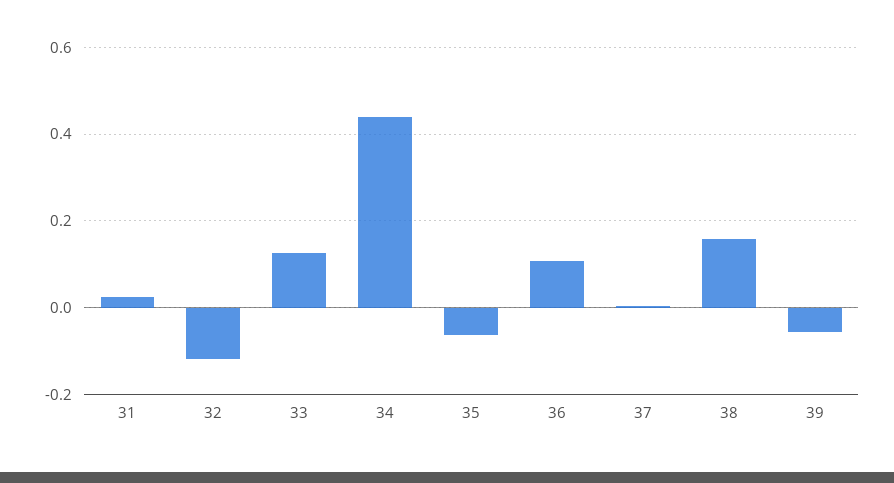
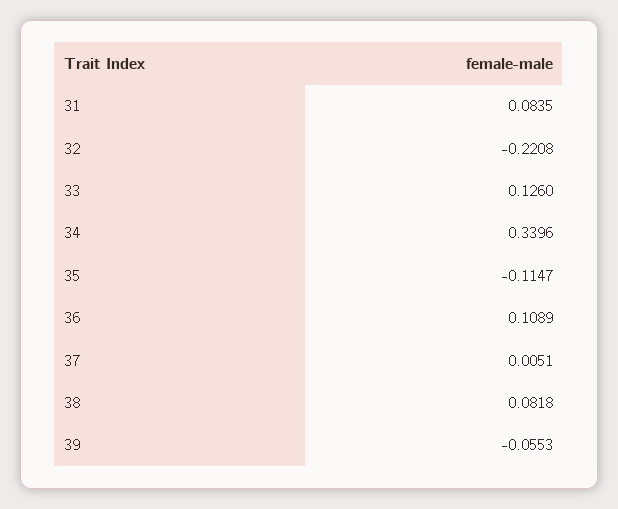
  {
-   "31": 0.02,
+   "31": 0.0835,
-   "32": -0.12,
+   "32": -0.2208,
    "33": 0.126,
-   "34": 0.44,
+   "34": 0.3396,
-   "35": -0.06,
+   "35": -0.1147,
    "36": 0.1089,
    "37": 0.0051,
-   "38": 0.16,
+   "38": 0.0818,
    "39": -0.0553
  }

